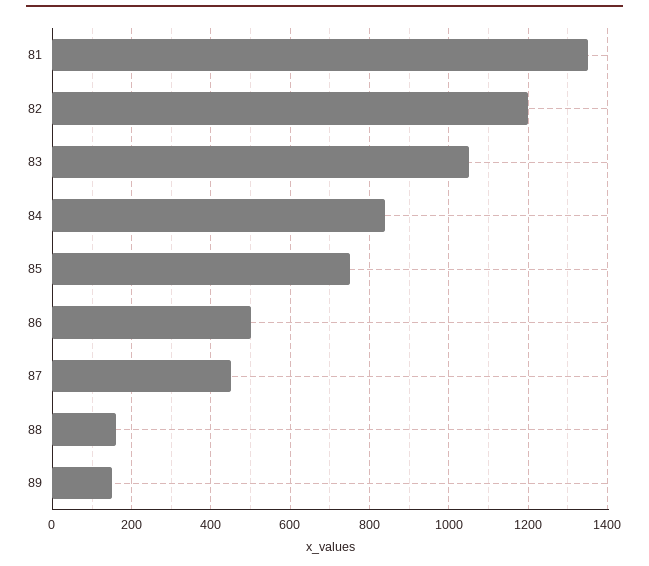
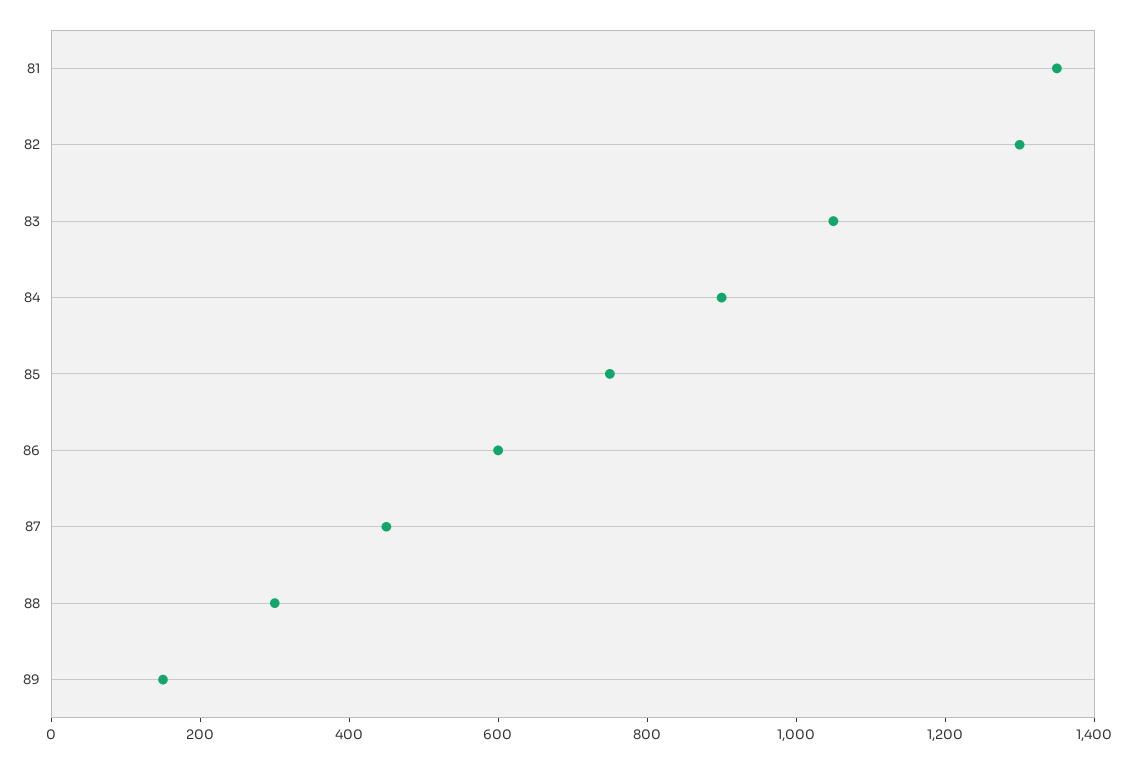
  {
    "81": 1360,
-   "82": 1200,
+   "82": 1300,
    "83": 1060,
-   "84": 840,
+   "84": 900,
    "85": 760,
-   "86": 500,
+   "86": 600,
    "87": 460,
-   "88": 160,
+   "88": 300,
    "89": 160
  }

